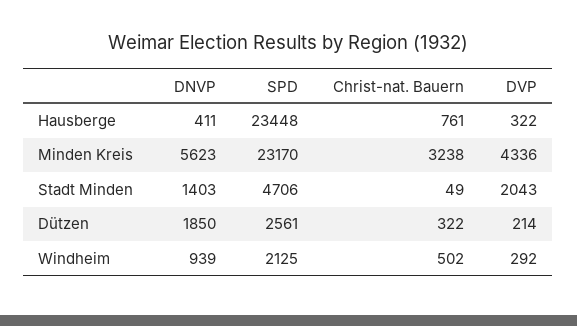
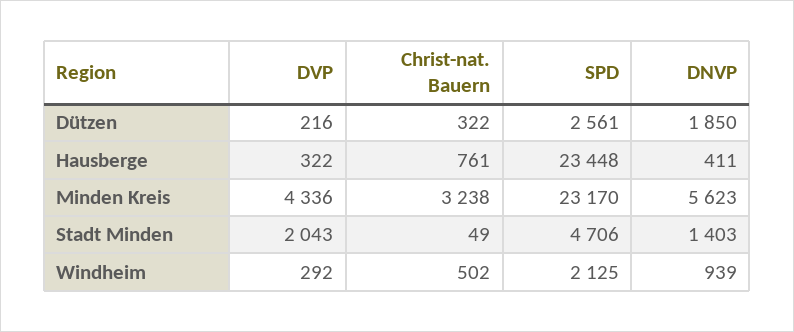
  {
    "DNVP": {
      "Hausberge": 411,
      "Minden Kreis": 5623,
      "Stadt Minden": 1403,
      "Dützen": 1850,
      "Windheim": 939
    },
    "SPD": {
      "Hausberge": 23448,
      "Minden Kreis": 23170,
      "Stadt Minden": 4706,
      "Dützen": 2561,
      "Windheim": 2125
    },
    "Christ-nat. Bauern": {
      "Hausberge": 761,
      "Minden Kreis": 3238,
      "Stadt Minden": 49,
      "Dützen": 322,
      "Windheim": 502
    },
    "DVP": {
      "Hausberge": 322,
      "Minden Kreis": 4336,
      "Stadt Minden": 2043,
-     "Dützen": 214,
+     "Dützen": 216,
      "Windheim": 292
    }
  }

